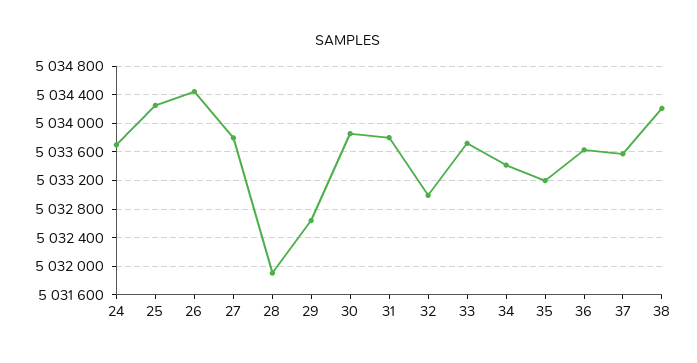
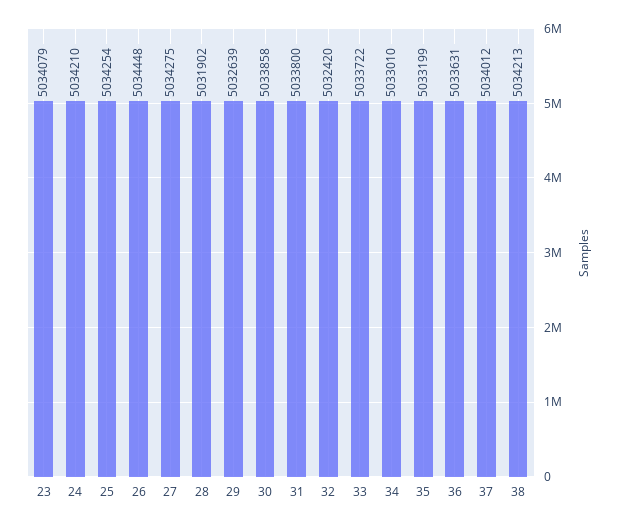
  {
-   "24": 5033700,
+   "24": 5034210,
    "25": 5034254,
    "26": 5034448,
-   "27": 5033800,
+   "27": 5034275,
    "28": 5031902,
    "29": 5032639,
    "30": 5033858,
    "31": 5033800,
-   "32": 5033000,
+   "32": 5032420,
    "33": 5033722,
-   "34": 5033400,
+   "34": 5033010,
    "35": 5033199,
    "36": 5033631,
-   "37": 5033600,
+   "37": 5034012,
-   "38": 5034213
+   "38": 5034213,
+   "23": 5034079
  }

